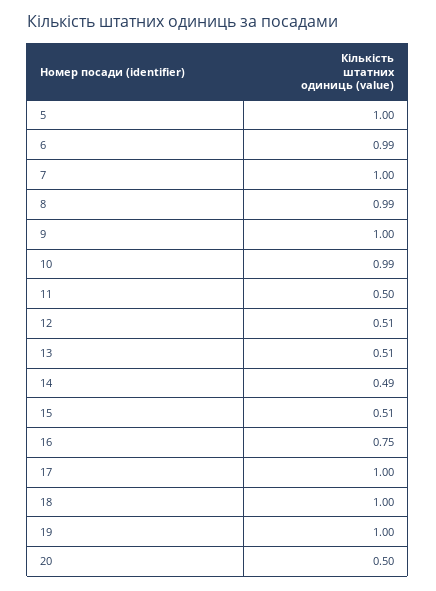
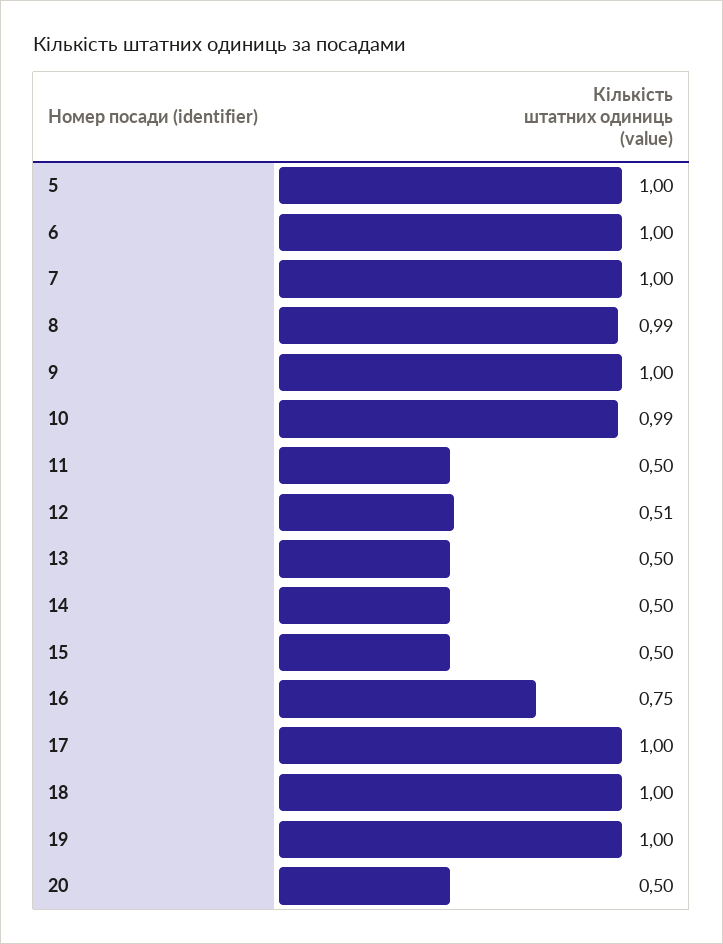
  {
    "5": 1,
-   "6": 0.99,
+   "6": 1,
    "7": 1,
    "8": 0.99,
    "9": 1,
    "10": 0.99,
    "11": 0.5,
    "12": 0.51,
-   "13": 0.51,
+   "13": 0.5,
-   "14": 0.49,
+   "14": 0.5,
-   "15": 0.51,
+   "15": 0.5,
    "16": 0.75,
    "17": 1,
    "18": 1,
    "19": 1,
    "20": 0.5
  }

